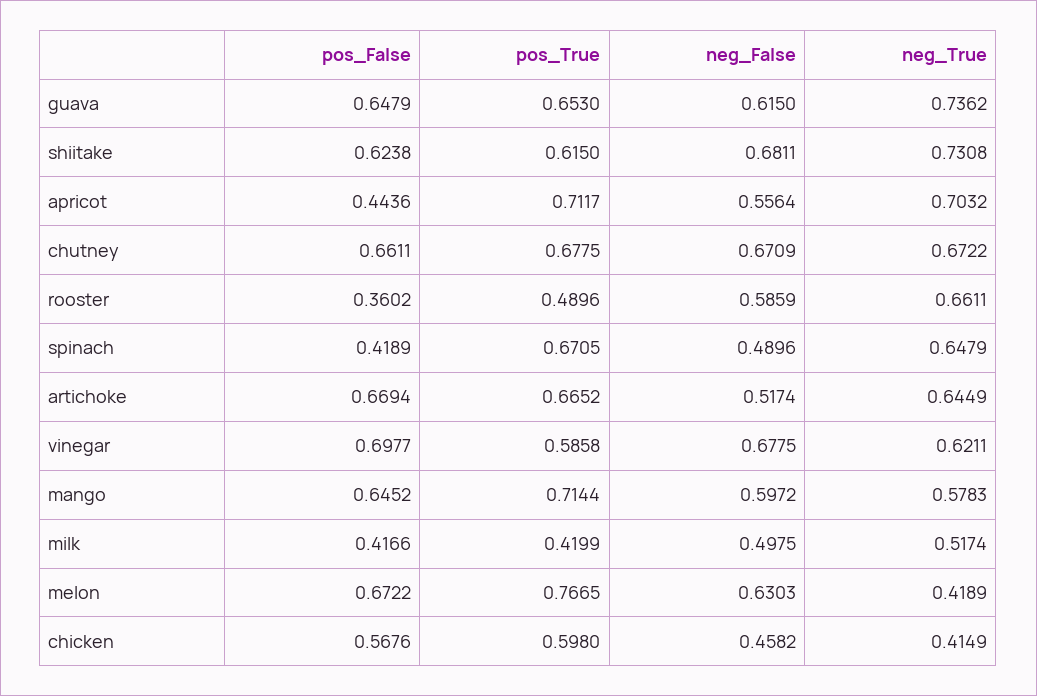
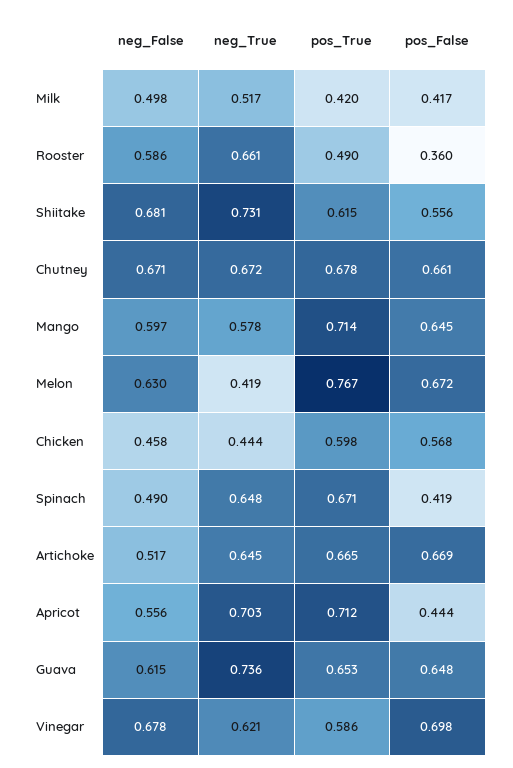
  {
    "pos_False": {
      "guava": 0.6479,
-     "shiitake": 0.6238,
+     "shiitake": 0.556,
      "apricot": 0.4436,
      "chutney": 0.6611,
      "rooster": 0.3602,
      "spinach": 0.4189,
      "artichoke": 0.6694,
      "vinegar": 0.6977,
      "mango": 0.6452,
      "milk": 0.4166,
      "melon": 0.6722,
      "chicken": 0.5676
    },
    "pos_True": {
      "guava": 0.653,
      "shiitake": 0.615,
      "apricot": 0.7117,
      "chutney": 0.6775,
      "rooster": 0.4896,
      "spinach": 0.6705,
      "artichoke": 0.6652,
      "vinegar": 0.5858,
      "mango": 0.7144,
      "milk": 0.4199,
      "melon": 0.7665,
      "chicken": 0.598
    },
    "neg_False": {
      "guava": 0.615,
      "shiitake": 0.6811,
      "apricot": 0.5564,
      "chutney": 0.6709,
      "rooster": 0.5859,
      "spinach": 0.4896,
      "artichoke": 0.5174,
      "vinegar": 0.6775,
      "mango": 0.5972,
      "milk": 0.4975,
      "melon": 0.6303,
      "chicken": 0.4582
    },
    "neg_True": {
      "guava": 0.7362,
      "shiitake": 0.7308,
      "apricot": 0.7032,
      "chutney": 0.6722,
      "rooster": 0.6611,
      "spinach": 0.6479,
      "artichoke": 0.6449,
      "vinegar": 0.6211,
      "mango": 0.5783,
      "milk": 0.5174,
      "melon": 0.4189,
-     "chicken": 0.4149
+     "chicken": 0.444
    }
  }

